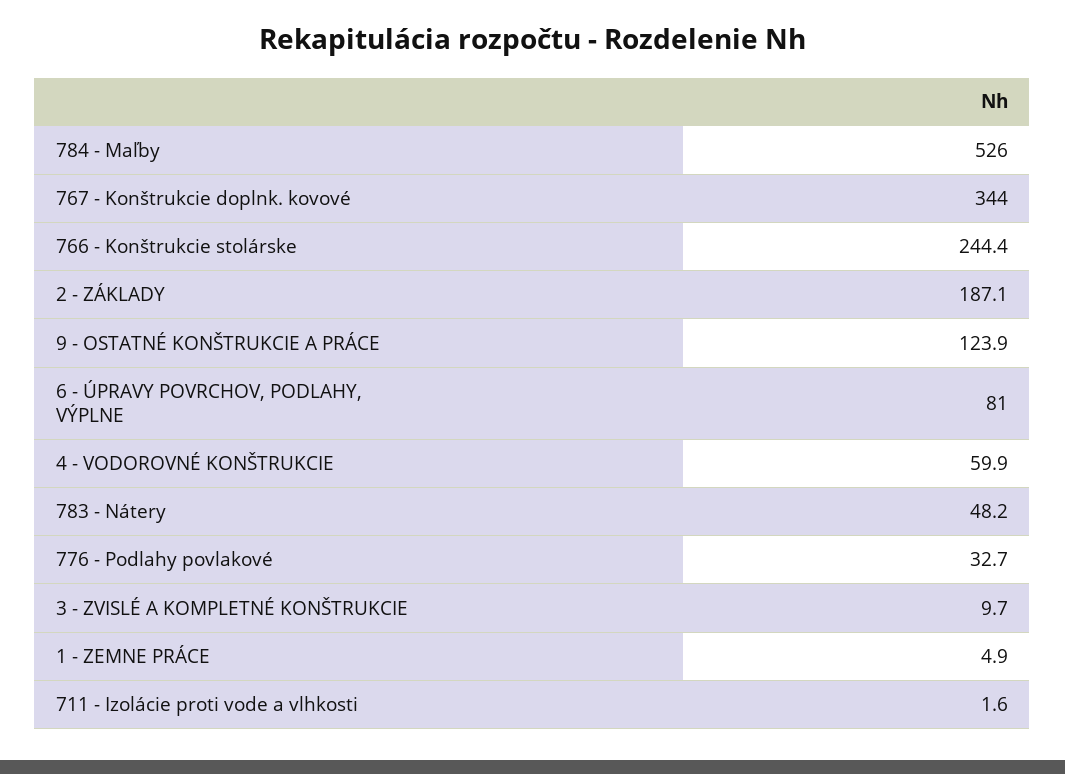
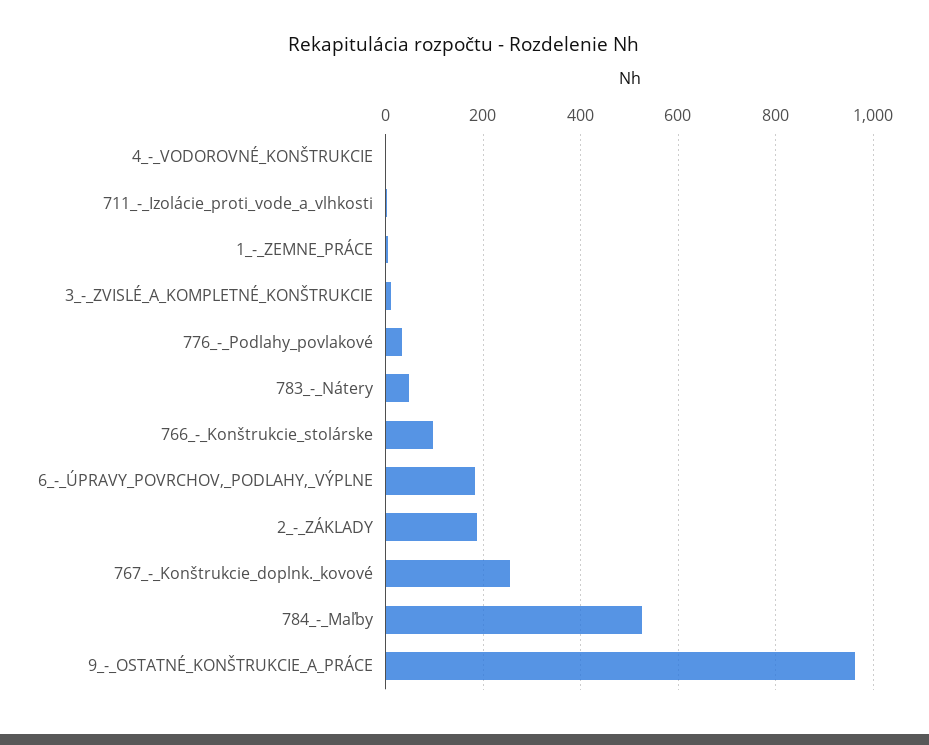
  {
    "784 - Maľby": 526,
-   "767 - Konštrukcie doplnk. kovové": 344,
+   "767 - Konštrukcie doplnk. kovové": 260,
-   "766 - Konštrukcie stolárske": 244.4,
+   "766 - Konštrukcie stolárske": 100,
    "2 - ZÁKLADY": 187.1,
-   "9 - OSTATNÉ KONŠTRUKCIE A PRÁCE": 123.9,
+   "9 - OSTATNÉ KONŠTRUKCIE A PRÁCE": 960,
-   "6 - ÚPRAVY POVRCHOV, PODLAHY, VÝPLNE": 81,
+   "6 - ÚPRAVY POVRCHOV, PODLAHY, VÝPLNE": 180,
-   "4 - VODOROVNÉ KONŠTRUKCIE": 59.9,
+   "4 - VODOROVNÉ KONŠTRUKCIE": 0,
    "783 - Nátery": 48.2,
    "776 - Podlahy povlakové": 32.7,
    "3 - ZVISLÉ A KOMPLETNÉ KONŠTRUKCIE": 9.7,
    "1 - ZEMNE PRÁCE": 4.9,
    "711 - Izolácie proti vode a vlhkosti": 1.6
  }

